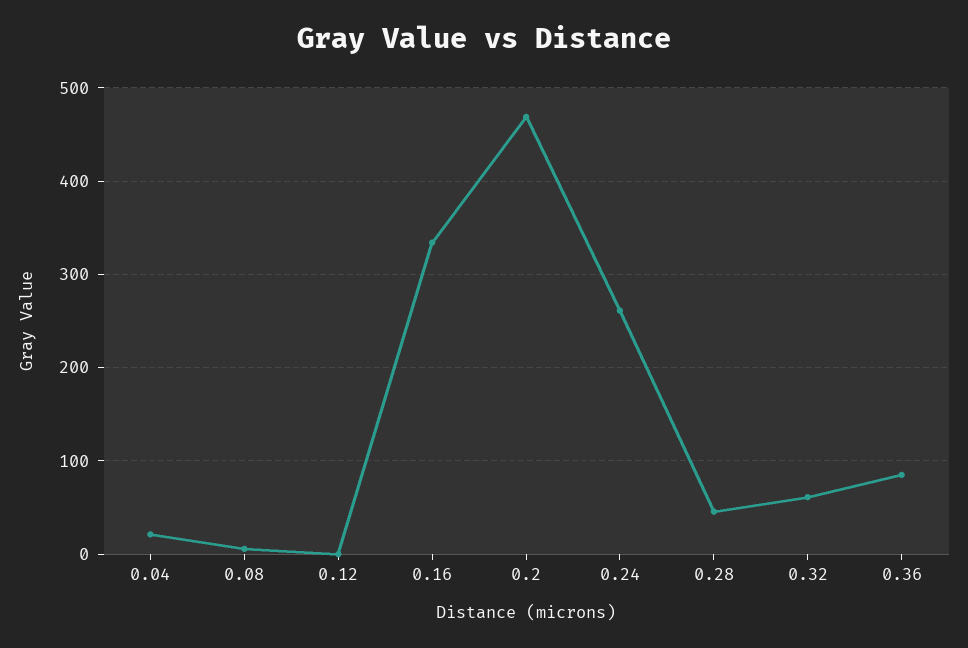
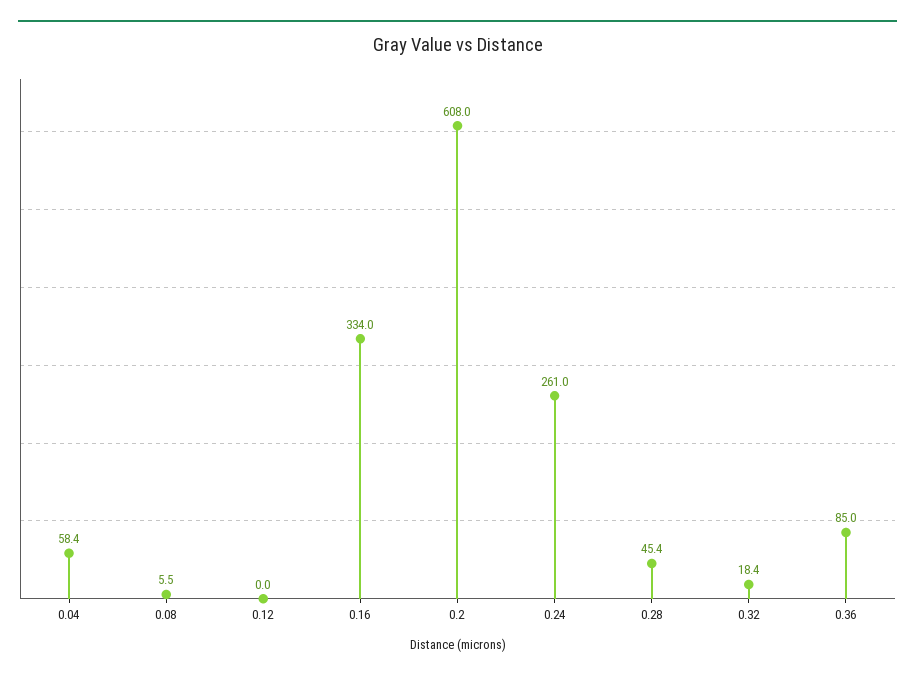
  {
-   "0.04": 20,
+   "0.04": 58.4,
    "0.08": 5.5,
    "0.12": 0,
    "0.16": 334,
-   "0.2": 470,
+   "0.2": 608,
    "0.24": 261,
    "0.28": 45.4,
-   "0.32": 60,
+   "0.32": 18.4,
    "0.36": 85
  }

